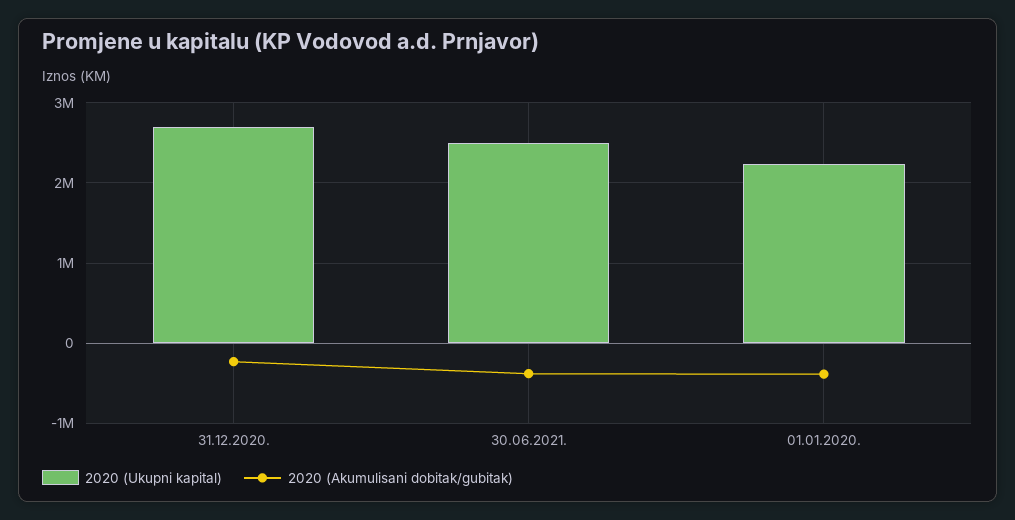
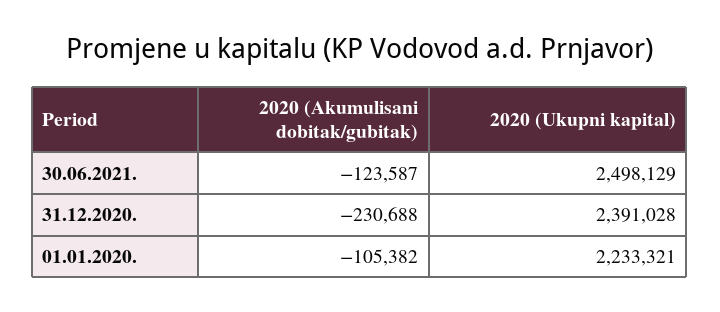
  {
    "2020 (Ukupni kapital)": {
-     "31.12.2020.": 2700000,
+     "31.12.2020.": 2391028,
      "30.06.2021.": 2498129,
      "01.01.2020.": 2233321
    },
    "2020 (Akumulisani dobitak/gubitak)": {
      "31.12.2020.": -230688,
-     "30.06.2021.": -400000,
+     "30.06.2021.": -123587,
-     "01.01.2020.": -400000
+     "01.01.2020.": -105382
    }
  }

